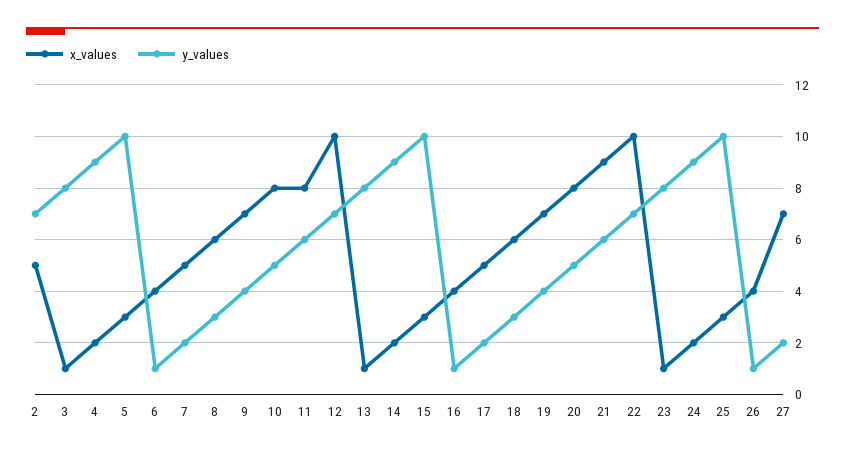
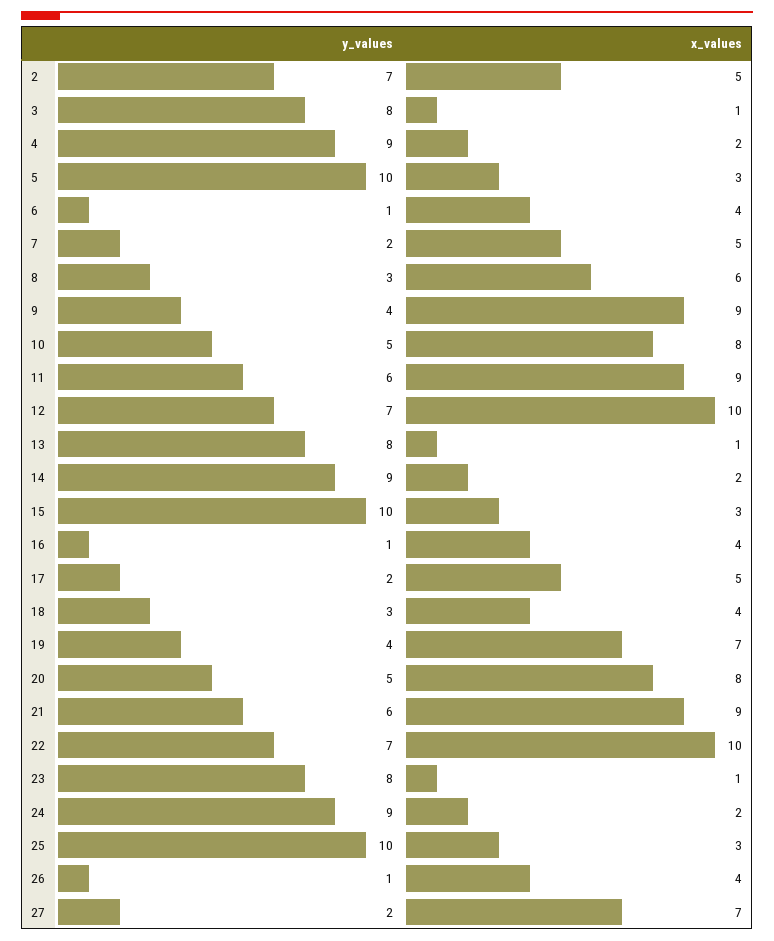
  {
    "x_values": {
      "2": 5,
      "3": 1,
      "4": 2,
      "5": 3,
      "6": 4,
      "7": 5,
      "8": 6,
-     "9": 7,
+     "9": 9,
      "10": 8,
-     "11": 8,
+     "11": 9,
      "12": 10,
      "13": 1,
      "14": 2,
      "15": 3,
      "16": 4,
      "17": 5,
-     "18": 6,
+     "18": 4,
      "19": 7,
      "20": 8,
      "21": 9,
      "22": 10,
      "23": 1,
      "24": 2,
      "25": 3,
      "26": 4,
      "27": 7
    },
    "y_values": {
      "2": 7,
      "3": 8,
      "4": 9,
      "5": 10,
      "6": 1,
      "7": 2,
      "8": 3,
      "9": 4,
      "10": 5,
      "11": 6,
      "12": 7,
      "13": 8,
      "14": 9,
      "15": 10,
      "16": 1,
      "17": 2,
      "18": 3,
      "19": 4,
      "20": 5,
      "21": 6,
      "22": 7,
      "23": 8,
      "24": 9,
      "25": 10,
      "26": 1,
      "27": 2
    }
  }

